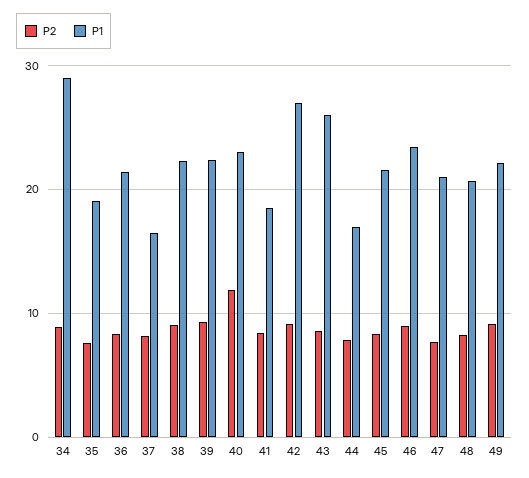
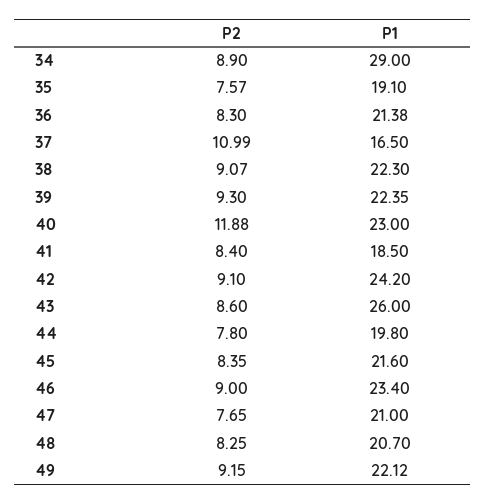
  {
    "P2": {
      "34": 8.9,
      "35": 7.57,
      "36": 8.3,
-     "37": 8,
+     "37": 10.99,
      "38": 9.07,
      "39": 9.3,
      "40": 11.88,
      "41": 8.4,
      "42": 9.1,
      "43": 8.6,
      "44": 7.8,
      "45": 8.35,
      "46": 9,
      "47": 7.65,
      "48": 8.25,
      "49": 9.15
    },
    "P1": {
      "34": 29,
      "35": 19.1,
      "36": 21.38,
      "37": 16.5,
      "38": 22.3,
      "39": 22.35,
      "40": 23,
      "41": 18.5,
-     "42": 27,
+     "42": 24.2,
      "43": 26,
-     "44": 17,
+     "44": 19.8,
      "45": 21.6,
      "46": 23.4,
      "47": 21,
      "48": 20.7,
      "49": 22.12
    }
  }

